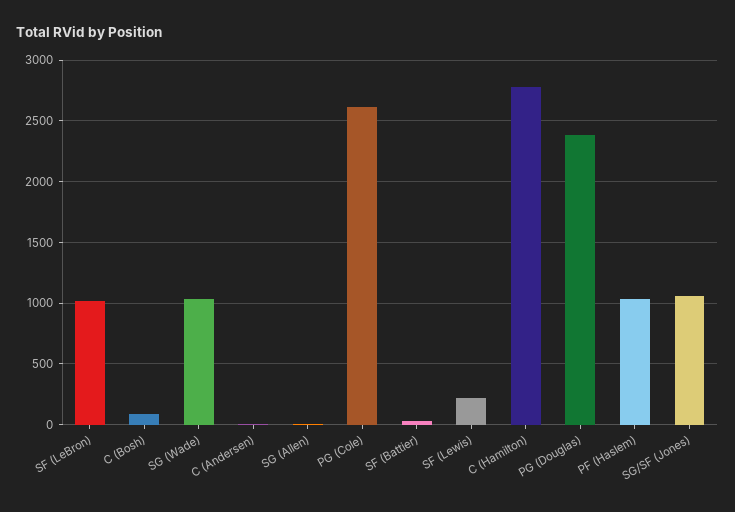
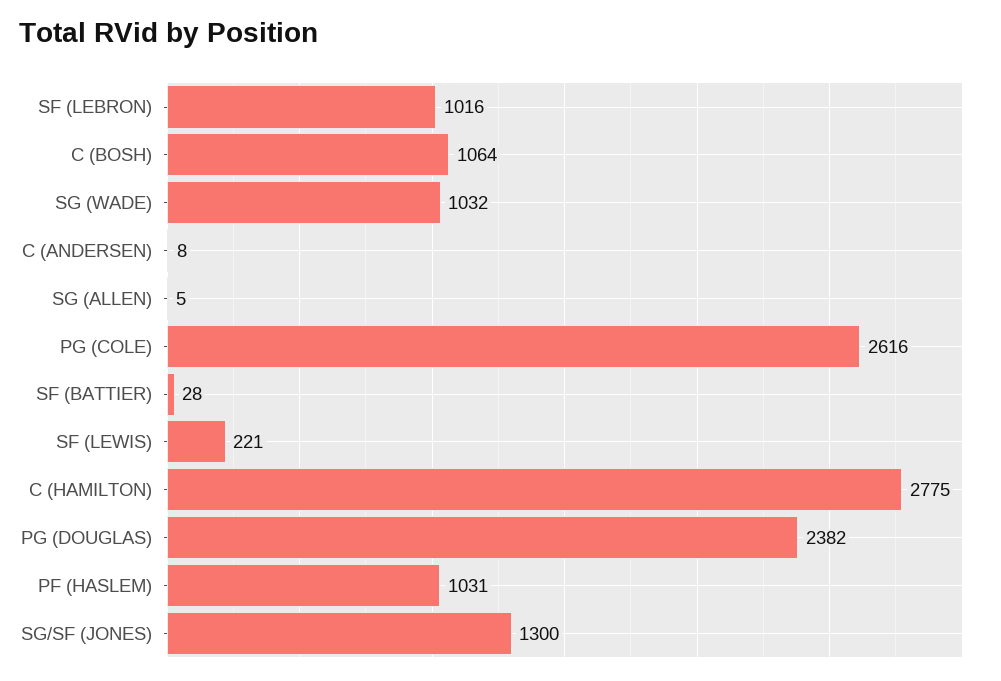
  {
    "SF (LeBron)": 1016,
-   "C (Bosh)": 100,
+   "C (Bosh)": 1064,
    "SG (Wade)": 1032,
    "C (Andersen)": 8,
    "SG (Allen)": 5,
    "PG (Cole)": 2616,
    "SF (Battier)": 28,
    "SF (Lewis)": 221,
    "C (Hamilton)": 2775,
    "PG (Douglas)": 2382,
    "PF (Haslem)": 1031,
-   "SG/SF (Jones)": 1050
+   "SG/SF (Jones)": 1300
  }

